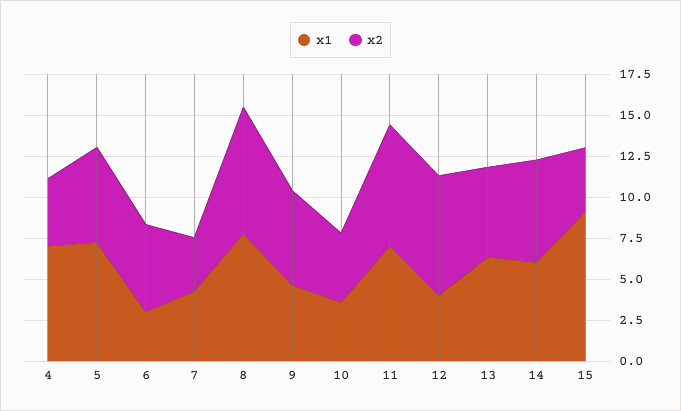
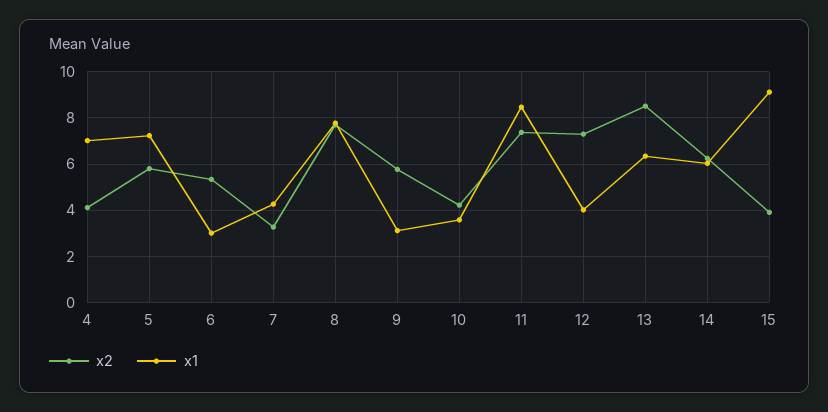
  {
    "x1": {
      "4": 7,
      "5": 7,
      "6": 3,
      "7": 4.5,
      "8": 8,
-     "9": 4.5,
+     "9": 3,
      "10": 3.5,
-     "11": 7,
+     "11": 8.5,
      "12": 4,
      "13": 6.5,
      "14": 6,
      "15": 9
    },
    "x2": {
      "4": 4,
      "5": 6,
      "6": 5.5,
      "7": 3.5,
      "8": 7.5,
      "9": 6,
      "10": 4,
      "11": 7.5,
      "12": 7.5,
-     "13": 5.5,
+     "13": 8.5,
      "14": 6,
      "15": 4
    }
  }

